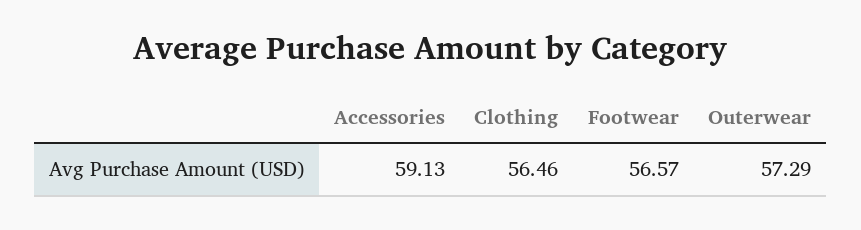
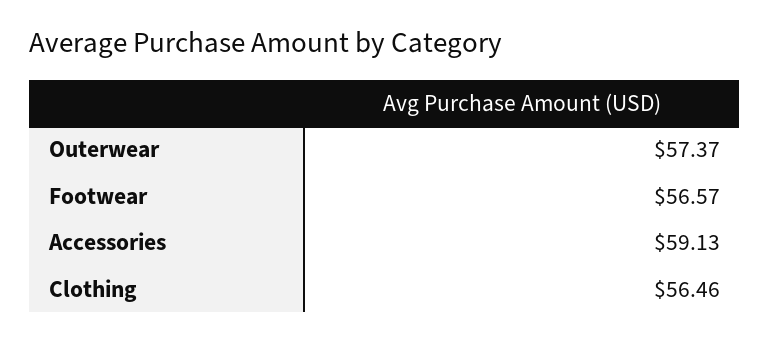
  {
    "Accessories": 59.13,
    "Clothing": 56.46,
    "Footwear": 56.57,
-   "Outerwear": 57.29
+   "Outerwear": 57.37
  }

